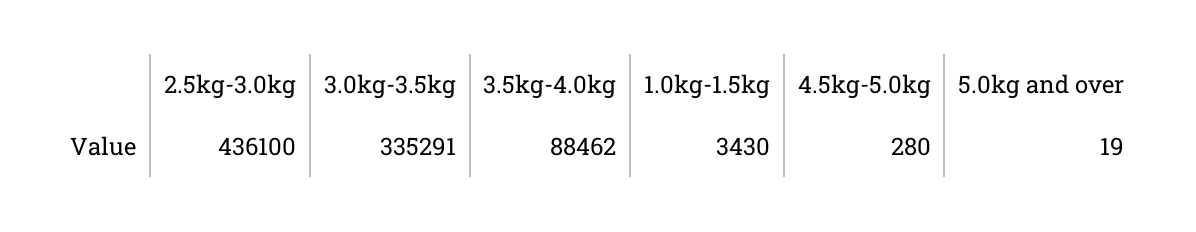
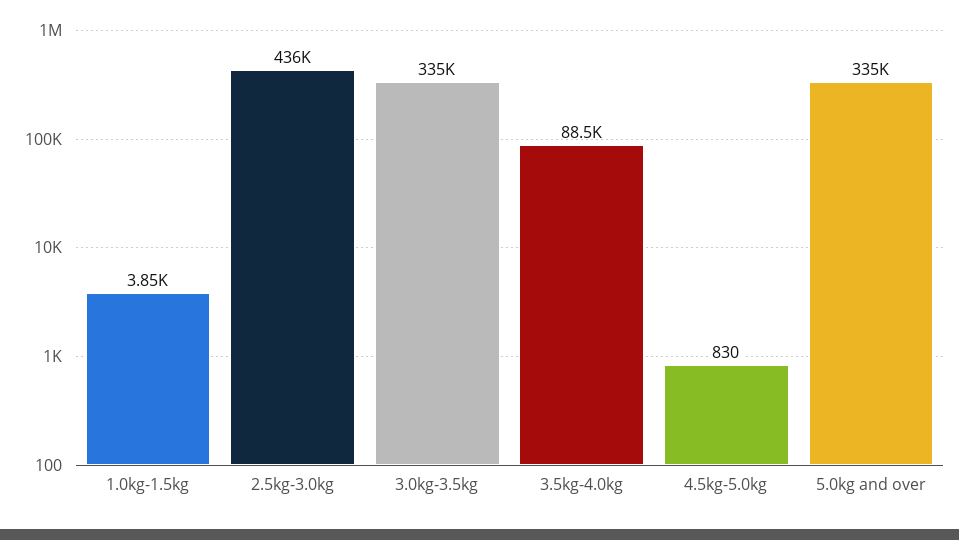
  {
    "2.5kg-3.0kg": 436100,
    "3.0kg-3.5kg": 335291,
    "3.5kg-4.0kg": 88462,
-   "1.0kg-1.5kg": 3430,
+   "1.0kg-1.5kg": 3850,
-   "4.5kg-5.0kg": 280,
+   "4.5kg-5.0kg": 830,
-   "5.0kg and over": 19
+   "5.0kg and over": 335000
  }

